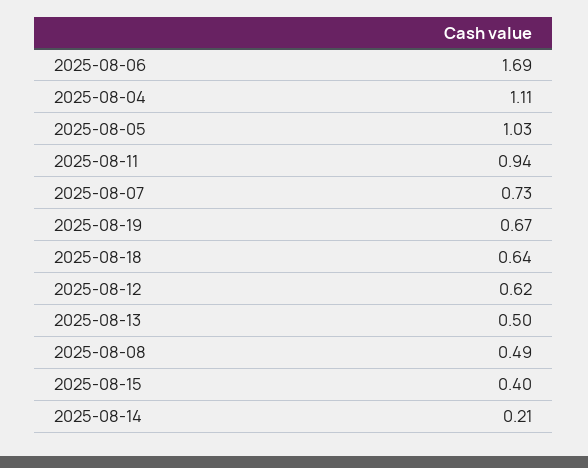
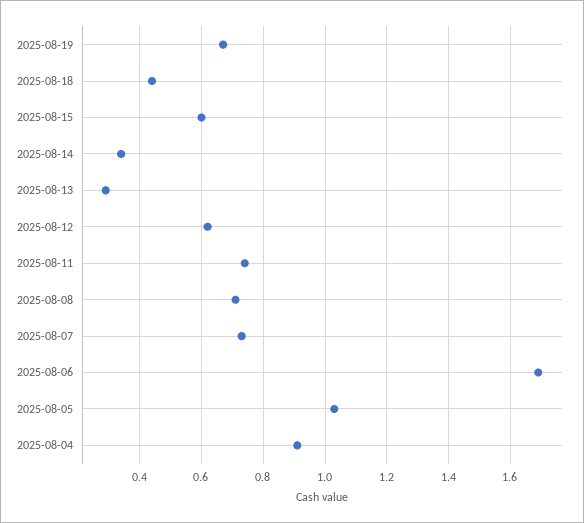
  {
    "2025-08-06": 1.69,
-   "2025-08-04": 1.11,
+   "2025-08-04": 0.9,
    "2025-08-05": 1.03,
-   "2025-08-11": 0.94,
+   "2025-08-11": 0.75,
    "2025-08-07": 0.73,
    "2025-08-19": 0.67,
-   "2025-08-18": 0.64,
+   "2025-08-18": 0.45,
    "2025-08-12": 0.62,
-   "2025-08-13": 0.5,
+   "2025-08-13": 0.3,
-   "2025-08-08": 0.49,
+   "2025-08-08": 0.7,
-   "2025-08-15": 0.4,
+   "2025-08-15": 0.6,
-   "2025-08-14": 0.21
+   "2025-08-14": 0.35
  }

